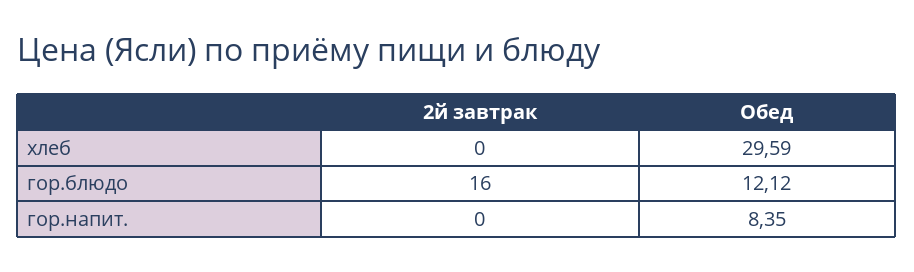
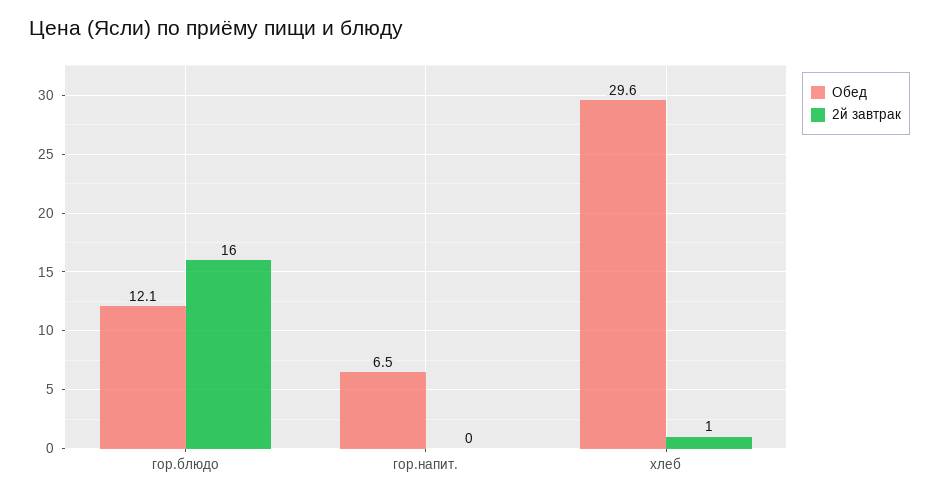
  {
    "2й завтрак": {
-     "хлеб": 0,
+     "хлеб": 1,
      "гор.блюдо": 16,
      "гор.напит.": 0
    },
    "Обед": {
      "хлеб": 29.59,
      "гор.блюдо": 12.12,
-     "гор.напит.": 8.35
+     "гор.напит.": 6.5
    }
  }

